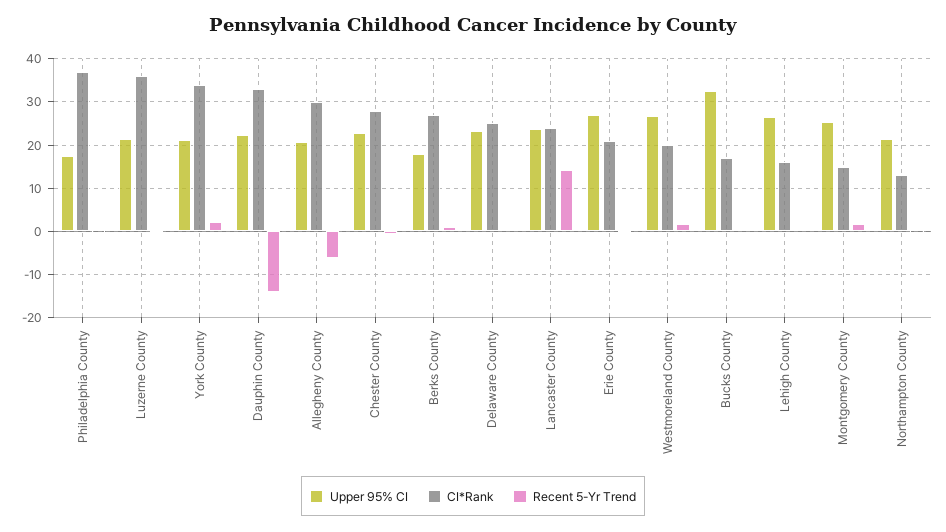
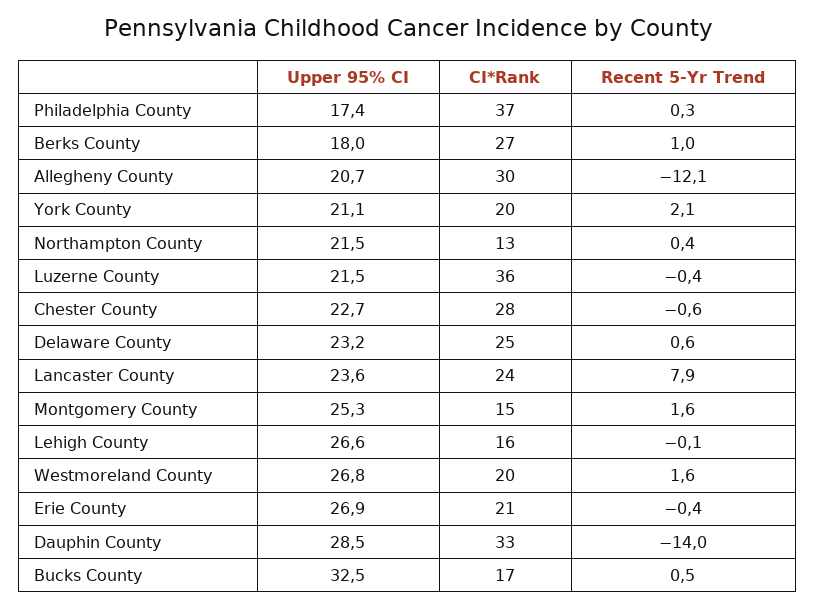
  {
    "Upper 95% CI": {
      "Philadelphia County": 17.4,
      "Luzerne County": 21.5,
      "York County": 21.1,
-     "Dauphin County": 22,
+     "Dauphin County": 28.5,
      "Allegheny County": 20.7,
      "Chester County": 22.7,
      "Berks County": 18,
      "Delaware County": 23.2,
      "Lancaster County": 23.6,
      "Erie County": 26.9,
      "Westmoreland County": 26.8,
      "Bucks County": 32.5,
      "Lehigh County": 26.6,
      "Montgomery County": 25.3,
      "Northampton County": 21.5
    },
    "CI*Rank": {
      "Philadelphia County": 37,
      "Luzerne County": 36,
-     "York County": 34,
+     "York County": 20,
      "Dauphin County": 33,
      "Allegheny County": 30,
      "Chester County": 28,
      "Berks County": 27,
      "Delaware County": 25,
      "Lancaster County": 24,
      "Erie County": 21,
      "Westmoreland County": 20,
      "Bucks County": 17,
      "Lehigh County": 16,
      "Montgomery County": 15,
      "Northampton County": 13
    },
    "Recent 5-Yr Trend": {
      "Philadelphia County": 0.3,
      "Luzerne County": -0.4,
      "York County": 2.1,
      "Dauphin County": -14,
-     "Allegheny County": -6,
+     "Allegheny County": -12.1,
      "Chester County": -0.6,
      "Berks County": 1,
      "Delaware County": 0.6,
-     "Lancaster County": 14,
+     "Lancaster County": 7.9,
      "Erie County": -0.4,
      "Westmoreland County": 1.6,
      "Bucks County": 0.5,
      "Lehigh County": -0.1,
      "Montgomery County": 1.6,
      "Northampton County": 0.4
    }
  }

